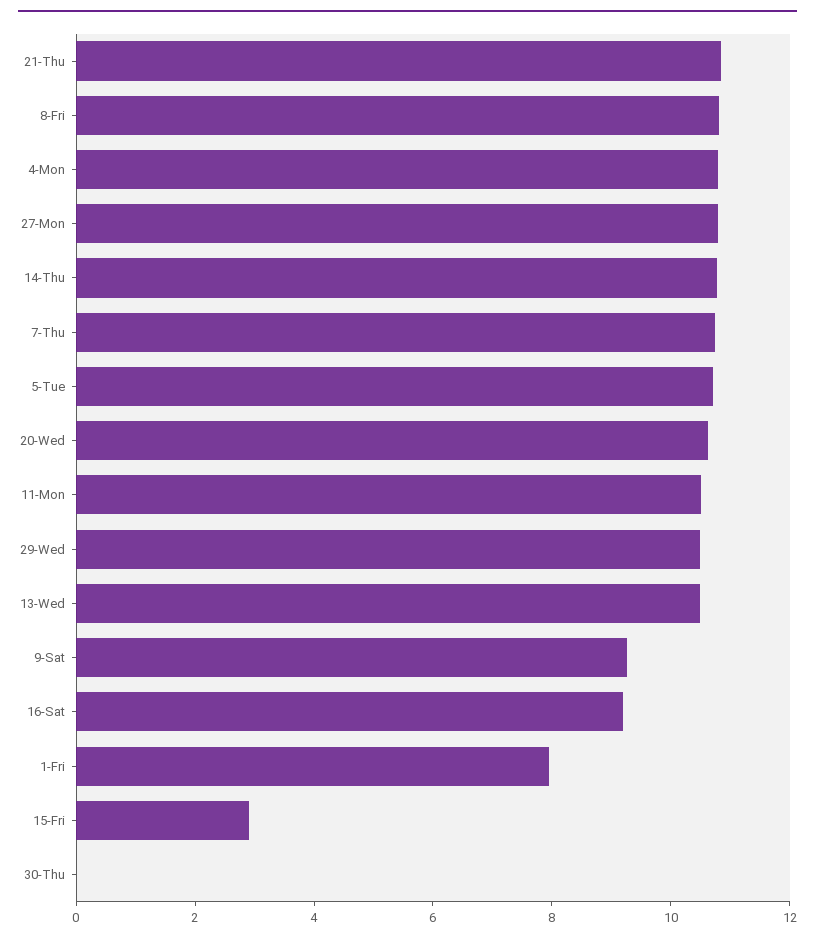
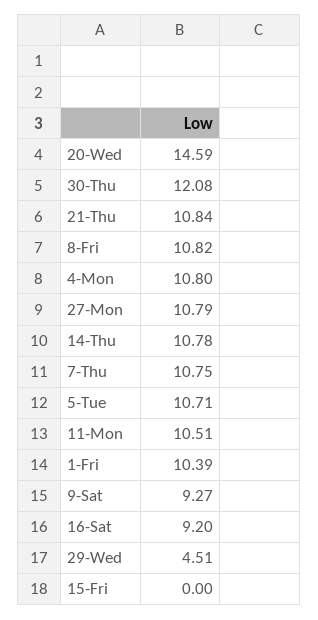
  {
    "21-Thu": 10.84,
    "8-Fri": 10.82,
    "4-Mon": 10.8,
    "27-Mon": 10.79,
    "14-Thu": 10.78,
    "7-Thu": 10.75,
    "5-Tue": 10.71,
-   "20-Wed": 10.5,
+   "20-Wed": 14.59,
    "11-Mon": 10.51,
-   "29-Wed": 10.5,
+   "29-Wed": 4.51,
-   "13-Wed": 10.5,
    "9-Sat": 9.27,
    "16-Sat": 9.2,
-   "1-Fri": 8,
+   "1-Fri": 10.39,
-   "15-Fri": 3,
+   "15-Fri": 0,
-   "30-Thu": 0
+   "30-Thu": 12.08
  }

